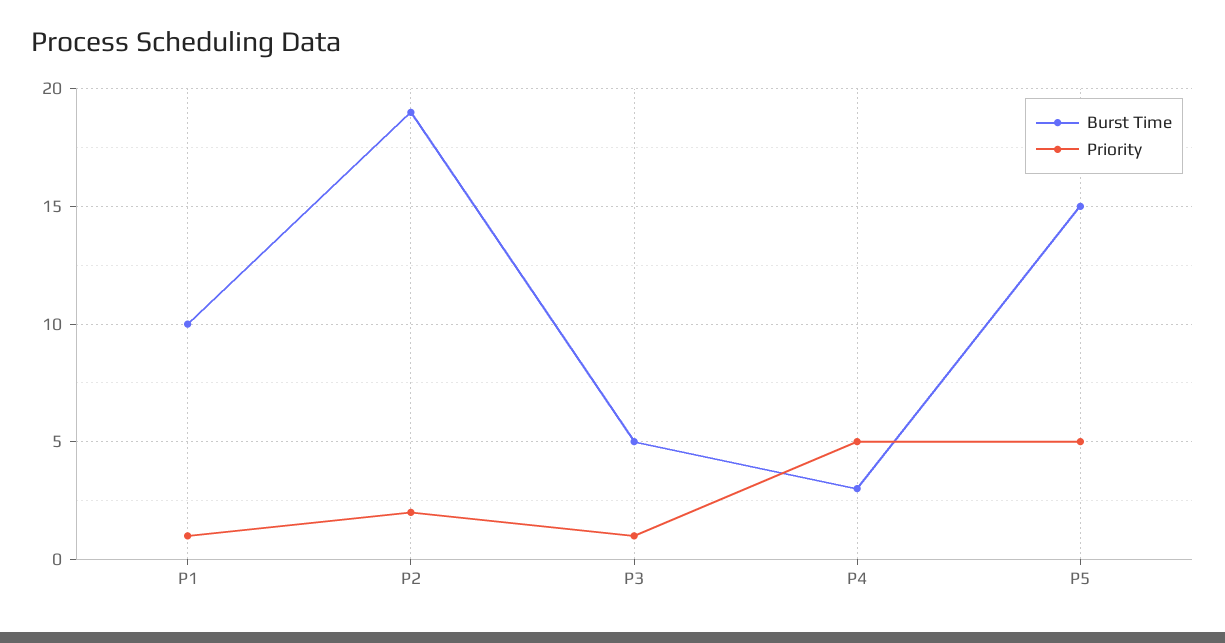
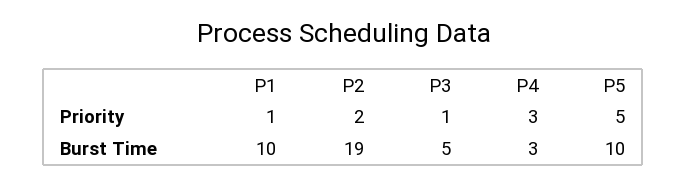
  {
    "Burst Time": {
      "P1": 10,
      "P2": 19,
      "P3": 5,
      "P4": 3,
-     "P5": 15
+     "P5": 10
    },
    "Priority": {
      "P1": 1,
      "P2": 2,
      "P3": 1,
-     "P4": 5,
+     "P4": 3,
      "P5": 5
    }
  }

